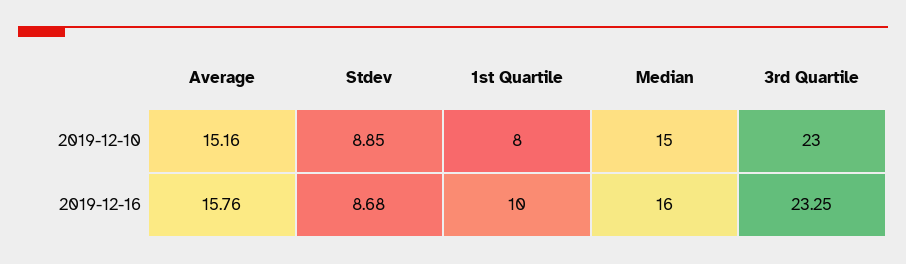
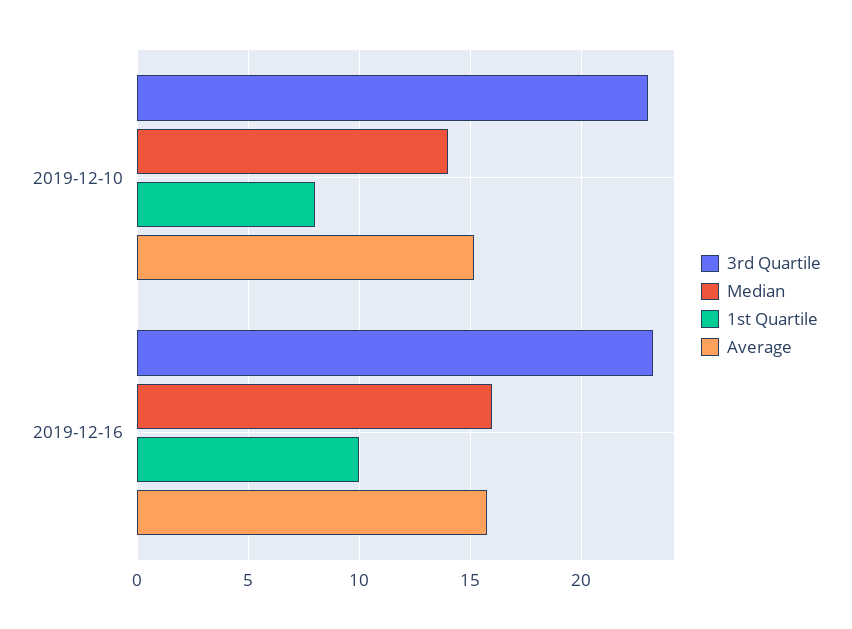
  {
    "Average": {
      "2019-12-10": 15.16,
      "2019-12-16": 15.76
    },
-   "Stdev": {
-     "2019-12-10": 8.85,
-     "2019-12-16": 8.68
-   },
    "1st Quartile": {
      "2019-12-10": 8,
      "2019-12-16": 10
    },
    "Median": {
-     "2019-12-10": 15,
+     "2019-12-10": 14,
      "2019-12-16": 16
    },
    "3rd Quartile": {
      "2019-12-10": 23,
      "2019-12-16": 23.25
    }
  }

